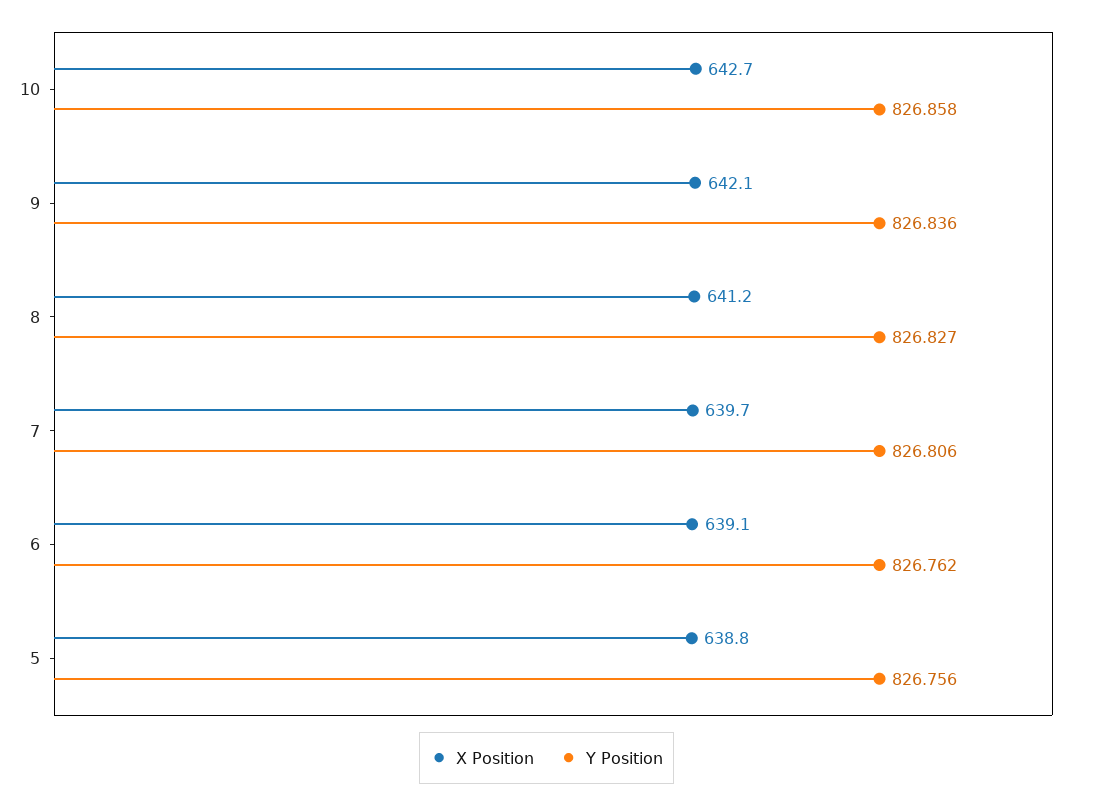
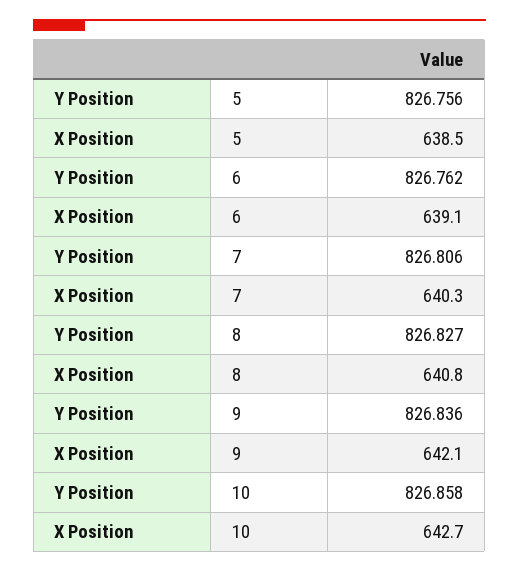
  {
    "X Position": {
      "10": 642.7,
      "9": 642.1,
-     "8": 641.2,
+     "8": 640.8,
-     "7": 639.7,
+     "7": 640.3,
      "6": 639.1,
-     "5": 638.8
+     "5": 638.5
    },
    "Y Position": {
      "10": 826.858,
      "9": 826.836,
      "8": 826.827,
      "7": 826.806,
      "6": 826.762,
      "5": 826.756
    }
  }

